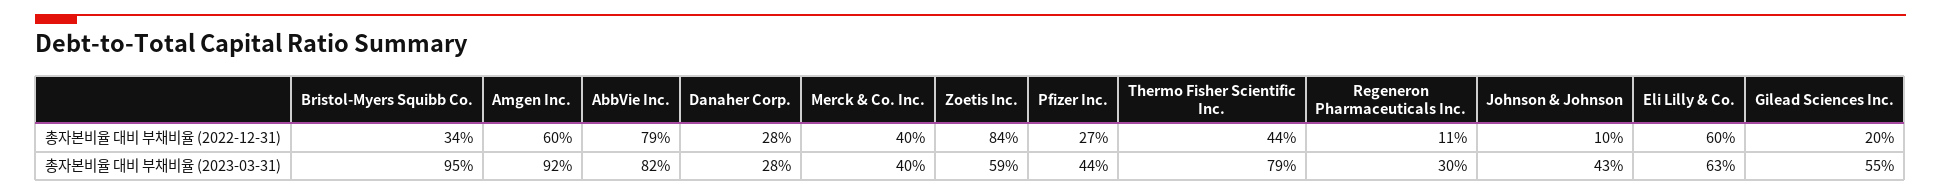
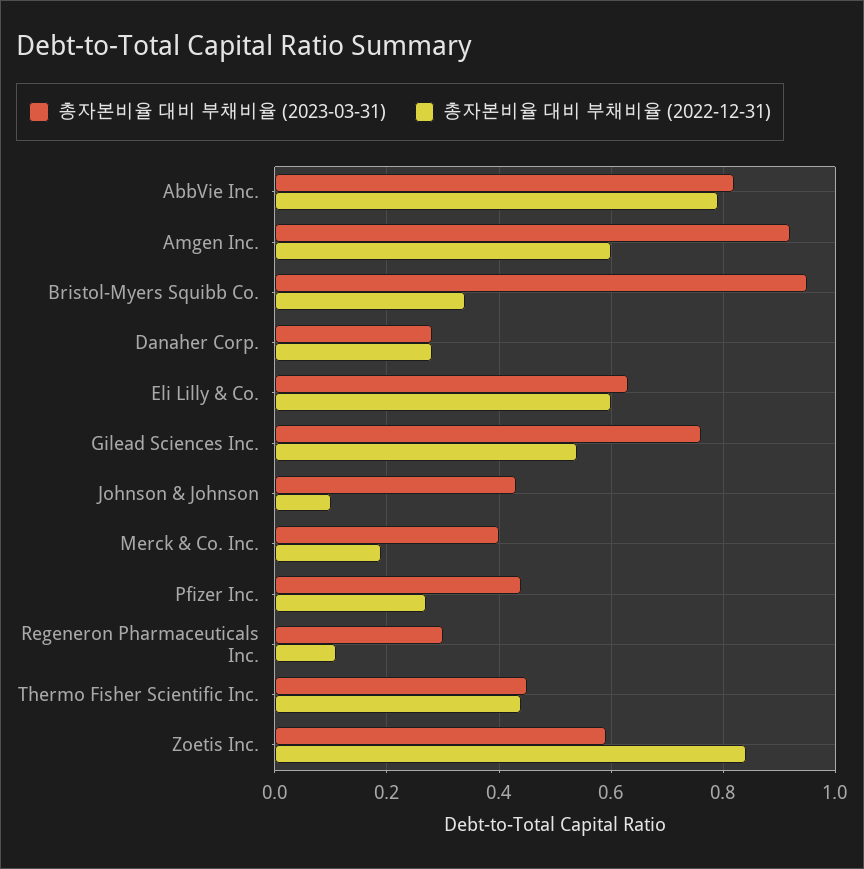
  {
    "총자본비율 대비 부채비율 (2022-12-31)": {
      "Bristol-Myers Squibb Co.": 0.34,
      "Amgen Inc.": 0.6,
      "AbbVie Inc.": 0.79,
      "Danaher Corp.": 0.28,
-     "Merck & Co. Inc.": 0.4,
+     "Merck & Co. Inc.": 0.2,
      "Zoetis Inc.": 0.84,
      "Pfizer Inc.": 0.27,
      "Thermo Fisher Scientific Inc.": 0.44,
      "Regeneron Pharmaceuticals Inc.": 0.11,
      "Johnson & Johnson": 0.1,
      "Eli Lilly & Co.": 0.6,
-     "Gilead Sciences Inc.": 0.2
+     "Gilead Sciences Inc.": 0.55
    },
    "총자본비율 대비 부채비율 (2023-03-31)": {
      "Bristol-Myers Squibb Co.": 0.95,
      "Amgen Inc.": 0.92,
      "AbbVie Inc.": 0.82,
      "Danaher Corp.": 0.28,
      "Merck & Co. Inc.": 0.4,
      "Zoetis Inc.": 0.59,
      "Pfizer Inc.": 0.44,
-     "Thermo Fisher Scientific Inc.": 0.79,
+     "Thermo Fisher Scientific Inc.": 0.45,
      "Regeneron Pharmaceuticals Inc.": 0.3,
      "Johnson & Johnson": 0.43,
      "Eli Lilly & Co.": 0.63,
-     "Gilead Sciences Inc.": 0.55
+     "Gilead Sciences Inc.": 0.75
    }
  }

